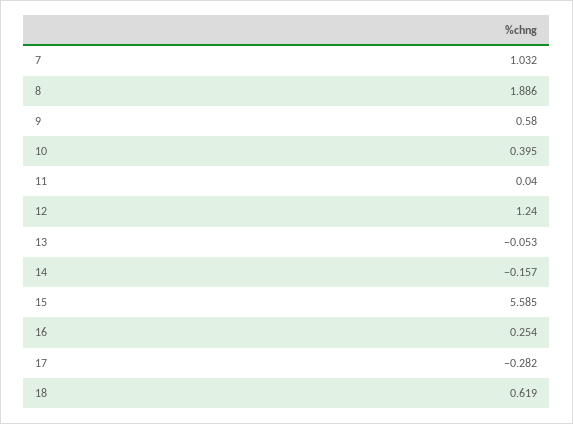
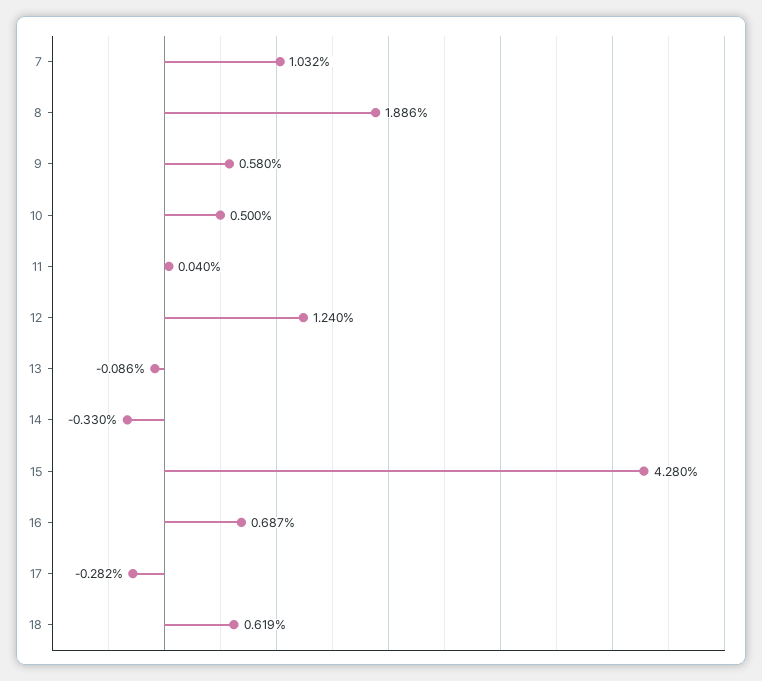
  {
    "7": 1.032,
    "8": 1.886,
    "9": 0.58,
-   "10": 0.395,
+   "10": 0.5,
    "11": 0.04,
    "12": 1.24,
-   "13": -0.053,
+   "13": -0.086,
-   "14": -0.157,
+   "14": -0.33,
-   "15": 5.585,
+   "15": 4.28,
-   "16": 0.254,
+   "16": 0.687,
    "17": -0.282,
    "18": 0.619
  }

